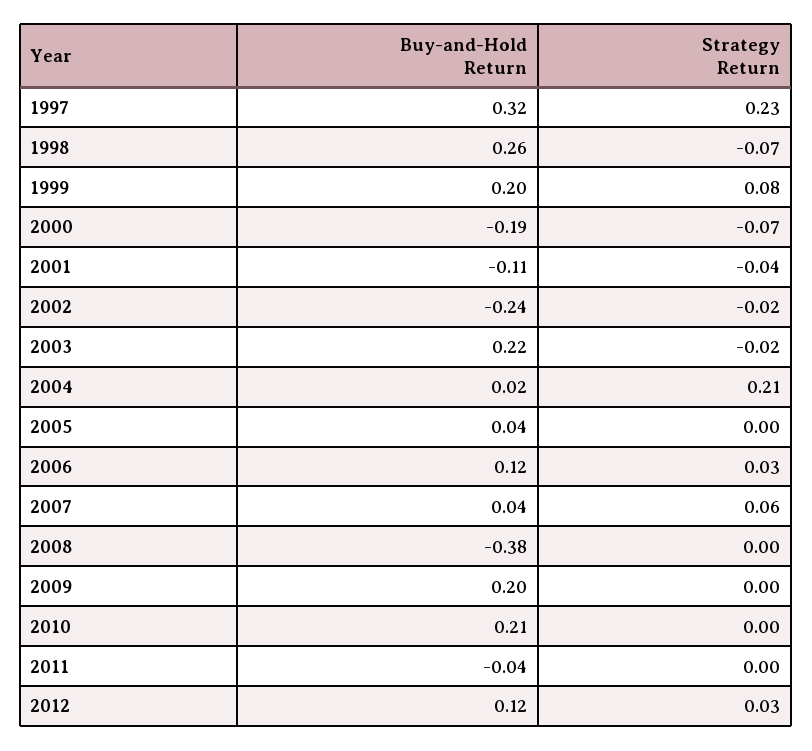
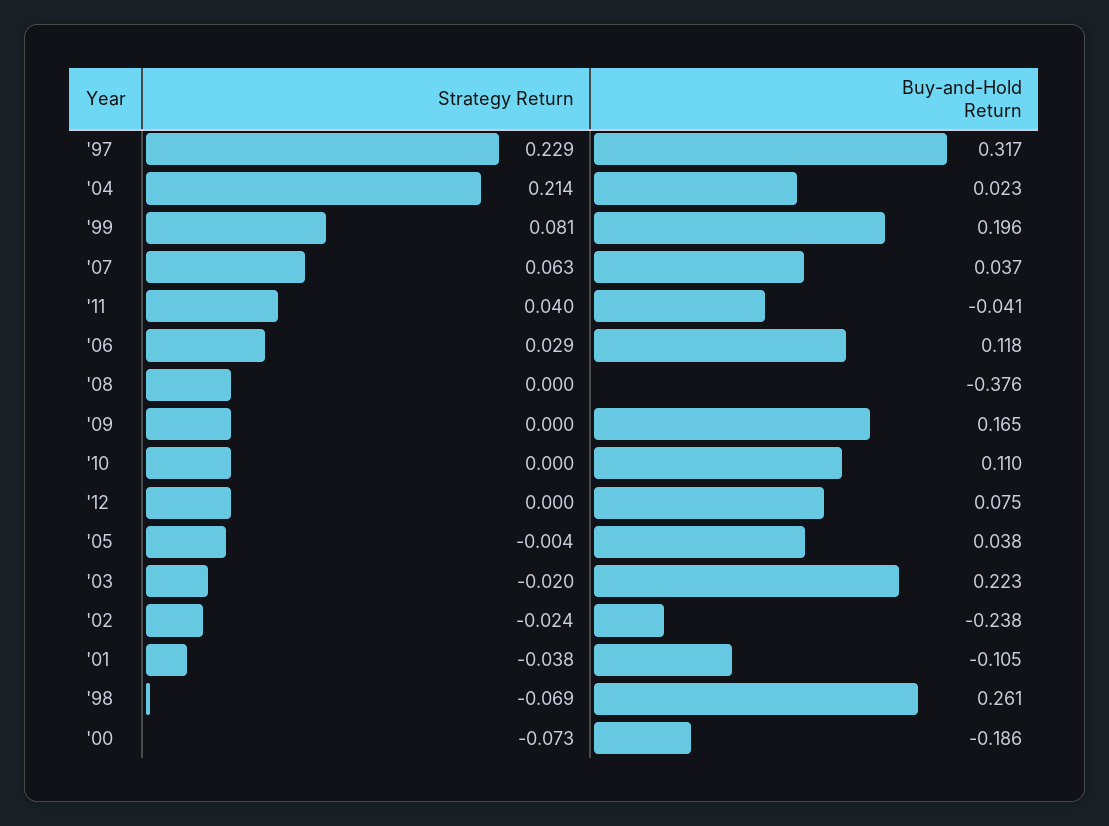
  {
    "Buy-and-Hold Return": {
      "1997": 0.317,
      "1998": 0.261,
      "1999": 0.196,
      "2000": -0.186,
      "2001": -0.105,
      "2002": -0.238,
      "2003": 0.223,
      "2004": 0.023,
      "2005": 0.038,
      "2006": 0.118,
      "2007": 0.037,
      "2008": -0.376,
-     "2009": 0.2,
+     "2009": 0.165,
-     "2010": 0.21,
+     "2010": 0.11,
      "2011": -0.041,
-     "2012": 0.12
+     "2012": 0.075
    },
    "Strategy Return": {
      "1997": 0.229,
      "1998": -0.069,
      "1999": 0.081,
      "2000": -0.073,
      "2001": -0.038,
      "2002": -0.024,
      "2003": -0.02,
      "2004": 0.214,
      "2005": -0.004,
      "2006": 0.029,
      "2007": 0.063,
      "2008": 0,
      "2009": 0,
      "2010": 0,
-     "2011": 0,
+     "2011": 0.04,
-     "2012": 0.03
+     "2012": 0
    }
  }

